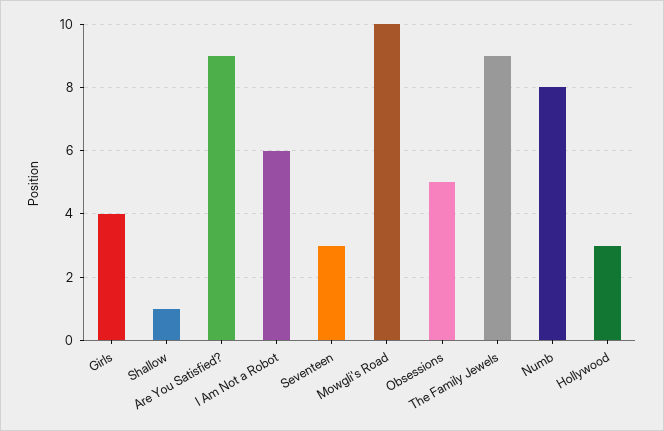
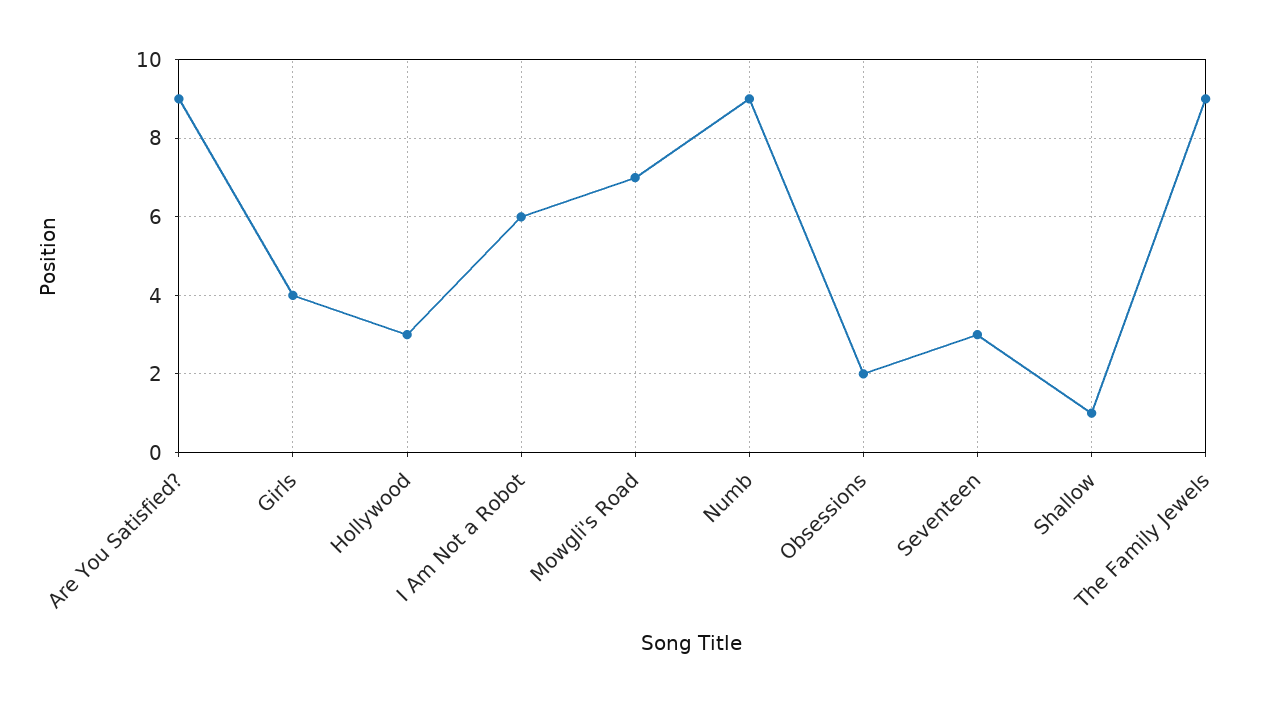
  {
    "Girls": 4,
    "Shallow": 1,
    "Are You Satisfied?": 9,
    "I Am Not a Robot": 6,
    "Seventeen": 3,
-   "Mowgli's Road": 10,
+   "Mowgli's Road": 7,
-   "Obsessions": 5,
+   "Obsessions": 2,
    "The Family Jewels": 9,
-   "Numb": 8,
+   "Numb": 9,
    "Hollywood": 3
  }

